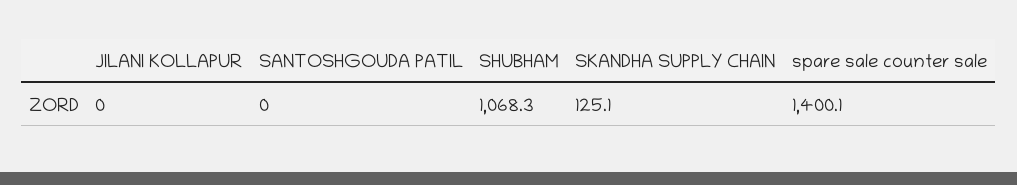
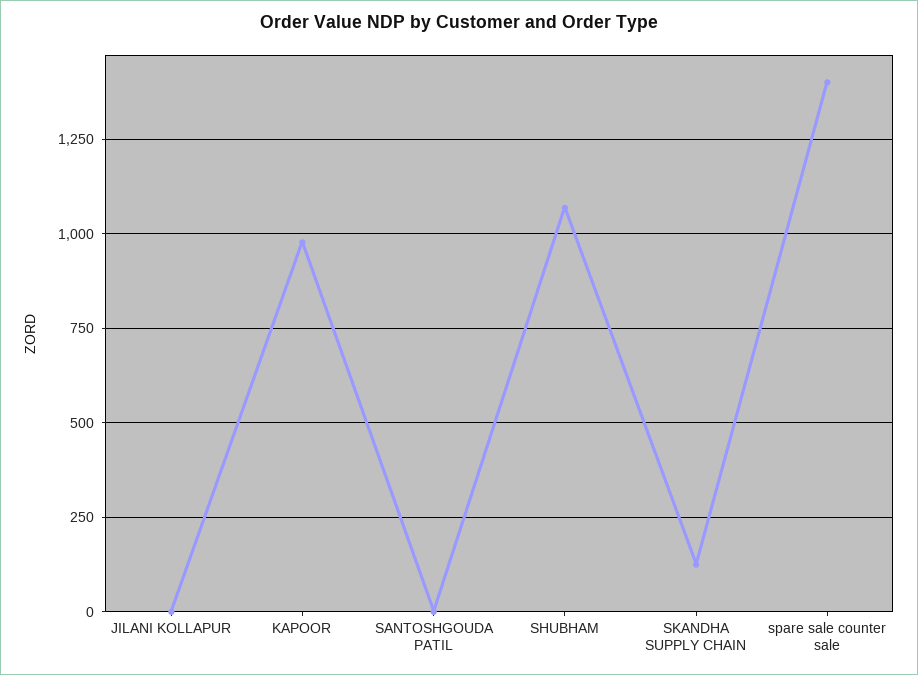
  {
    "JILANI KOLLAPUR": 0,
    "SANTOSHGOUDA PATIL": 0,
    "SHUBHAM": 1068.3,
    "SKANDHA SUPPLY CHAIN": 125.1,
-   "spare sale counter sale": 1400.1
+   "spare sale counter sale": 1400.1,
+   "KAPOOR": 975
  }

